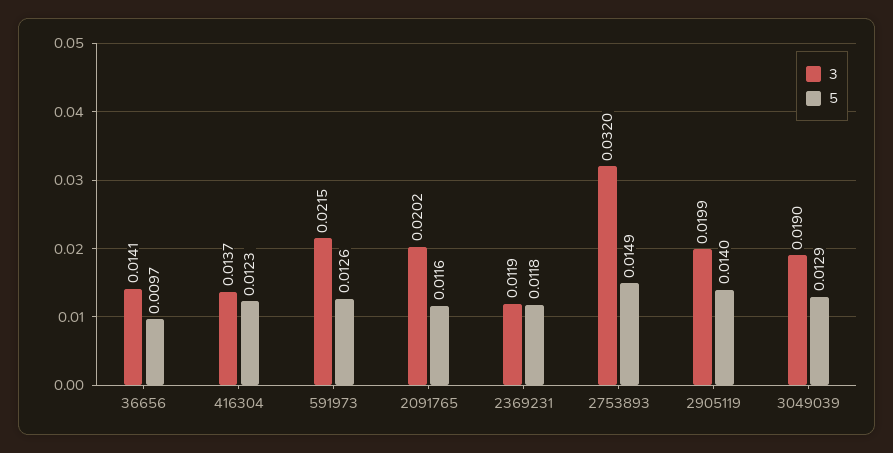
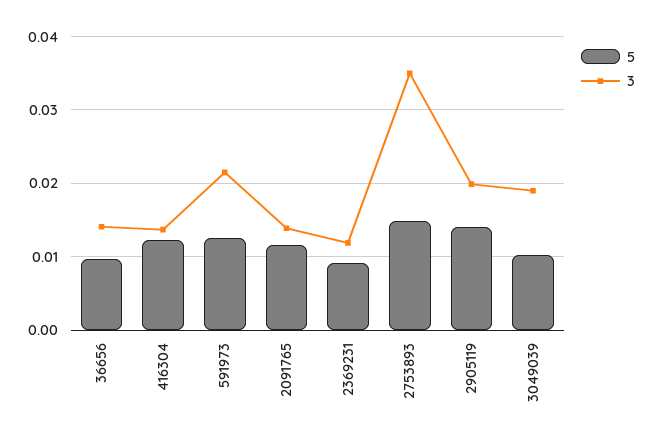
  {
    "3": {
      "36656": 0.0141,
      "416304": 0.0137,
      "591973": 0.0215,
-     "2091765": 0.0202,
+     "2091765": 0.014,
      "2369231": 0.0119,
-     "2753893": 0.032,
+     "2753893": 0.035,
      "2905119": 0.0199,
      "3049039": 0.019
    },
    "5": {
      "36656": 0.0097,
      "416304": 0.0123,
      "591973": 0.0126,
      "2091765": 0.0116,
-     "2369231": 0.0118,
+     "2369231": 0.009,
      "2753893": 0.0149,
      "2905119": 0.014,
-     "3049039": 0.0129
+     "3049039": 0.01
    }
  }

